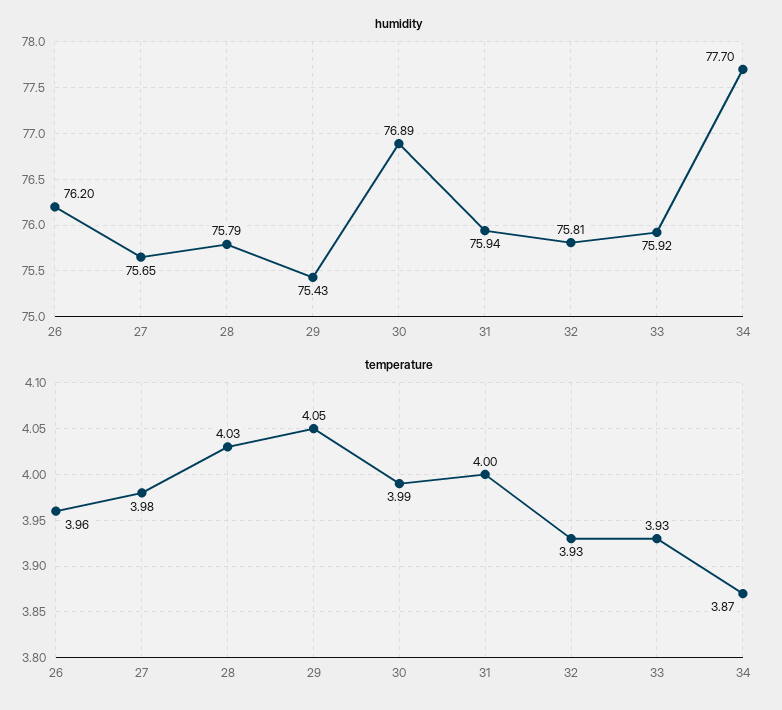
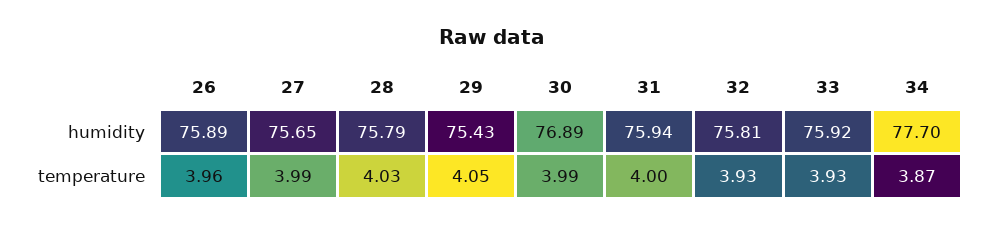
  {
    "humidity": {
-     "26": 76.2,
+     "26": 75.89,
      "27": 75.65,
      "28": 75.79,
      "29": 75.43,
      "30": 76.89,
      "31": 75.94,
      "32": 75.81,
      "33": 75.92,
      "34": 77.7
    },
    "temperature": {
      "26": 3.96,
-     "27": 3.98,
+     "27": 3.99,
      "28": 4.03,
      "29": 4.05,
      "30": 3.99,
      "31": 4,
      "32": 3.93,
      "33": 3.93,
      "34": 3.87
    }
  }

